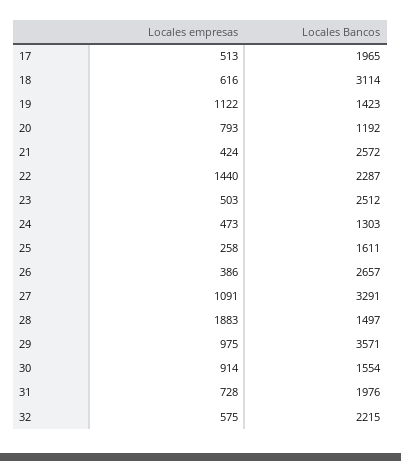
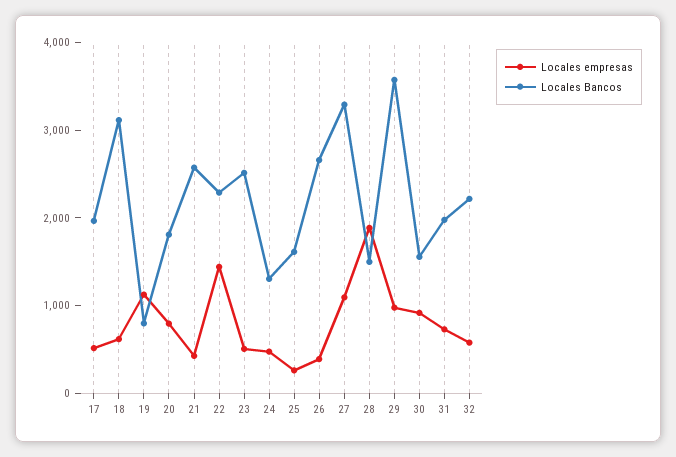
  {
    "Locales empresas": {
      "17": 513,
      "18": 616,
      "19": 1122,
      "20": 793,
      "21": 424,
      "22": 1440,
      "23": 503,
      "24": 473,
      "25": 258,
      "26": 386,
      "27": 1091,
      "28": 1883,
      "29": 975,
      "30": 914,
      "31": 728,
      "32": 575
    },
    "Locales Bancos": {
      "17": 1965,
      "18": 3114,
-     "19": 1423,
+     "19": 800,
-     "20": 1192,
+     "20": 1800,
      "21": 2572,
      "22": 2287,
      "23": 2512,
      "24": 1303,
      "25": 1611,
      "26": 2657,
      "27": 3291,
      "28": 1497,
      "29": 3571,
      "30": 1554,
      "31": 1976,
      "32": 2215
    }
  }

